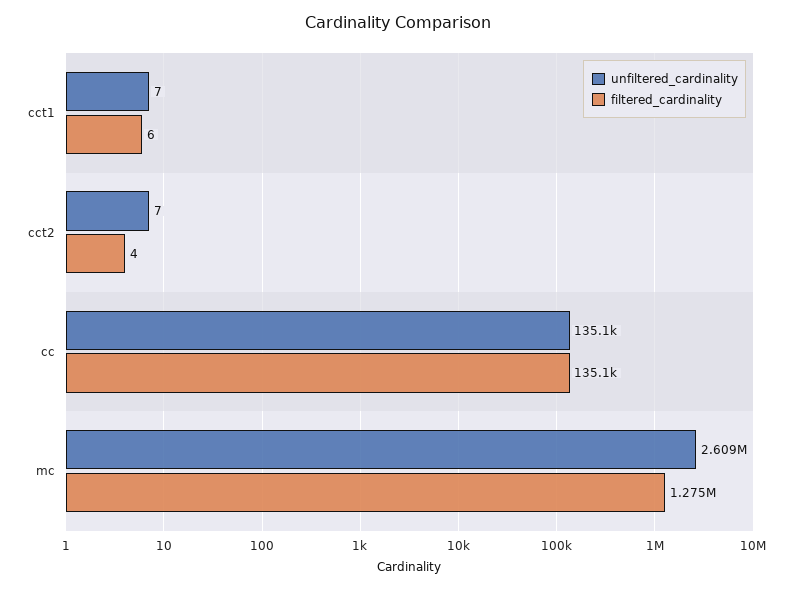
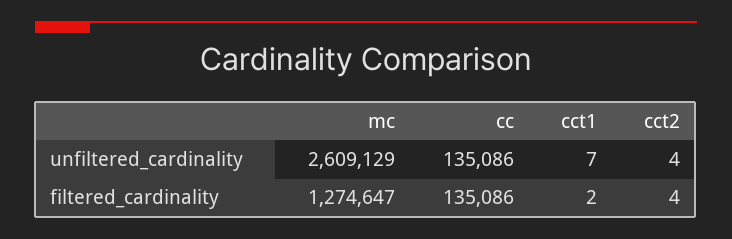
  {
    "unfiltered_cardinality": {
      "cct1": 7,
-     "cct2": 7,
+     "cct2": 4,
      "cc": 135086,
      "mc": 2609129
    },
    "filtered_cardinality": {
-     "cct1": 6,
+     "cct1": 2,
      "cct2": 4,
      "cc": 135086,
      "mc": 1274647
    }
  }

